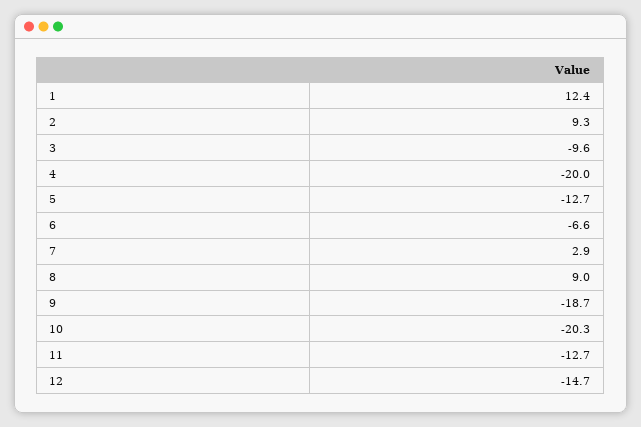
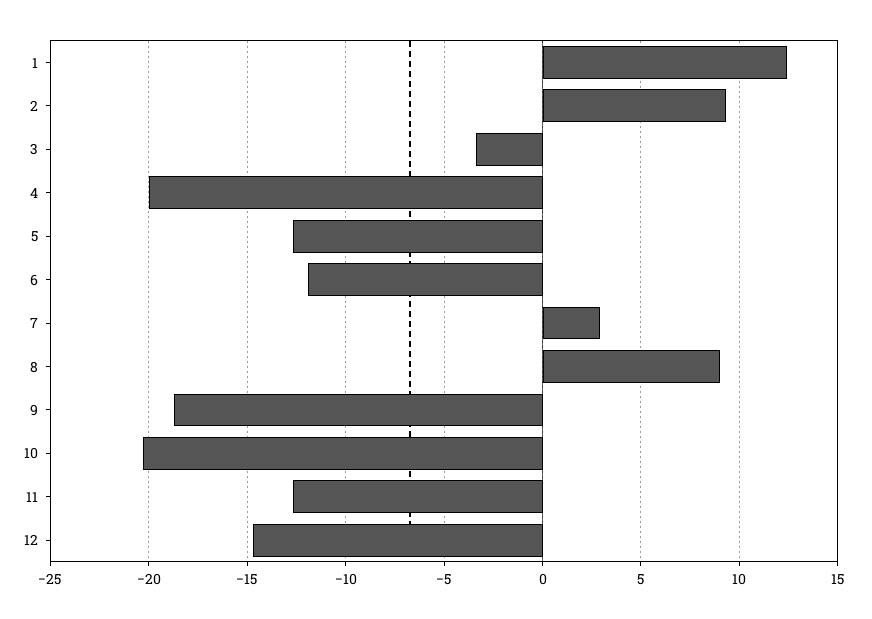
  {
    "1": 12.4,
    "2": 9.3,
-   "3": -9.6,
+   "3": -3.5,
    "4": -20,
    "5": -12.7,
-   "6": -6.6,
+   "6": -12,
    "7": 2.9,
    "8": 9,
    "9": -18.7,
    "10": -20.3,
    "11": -12.7,
    "12": -14.7
  }

